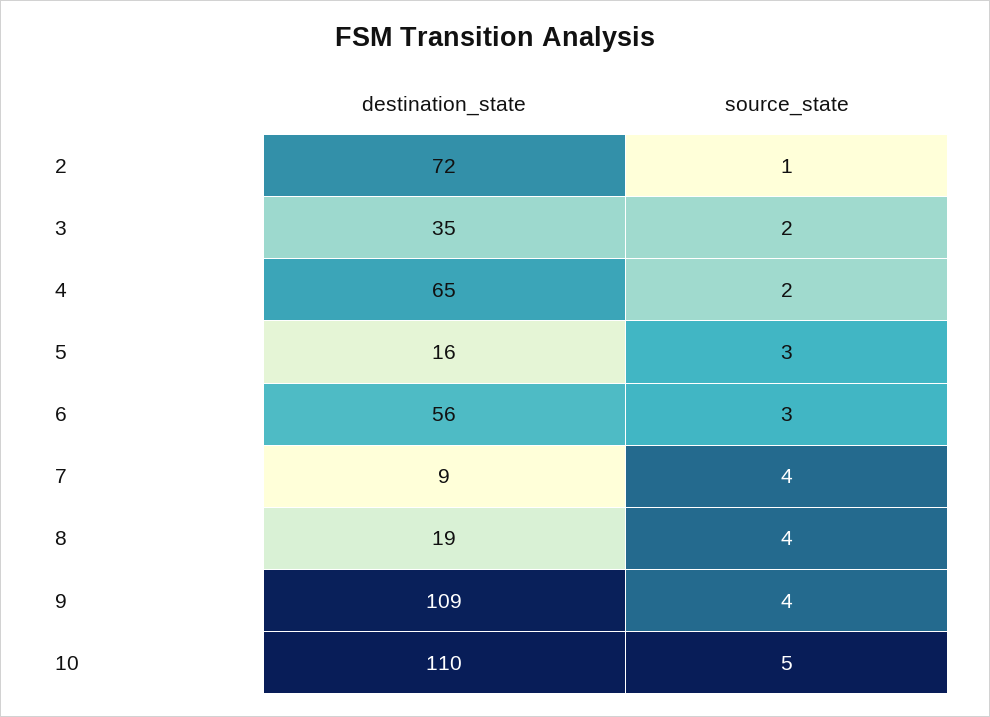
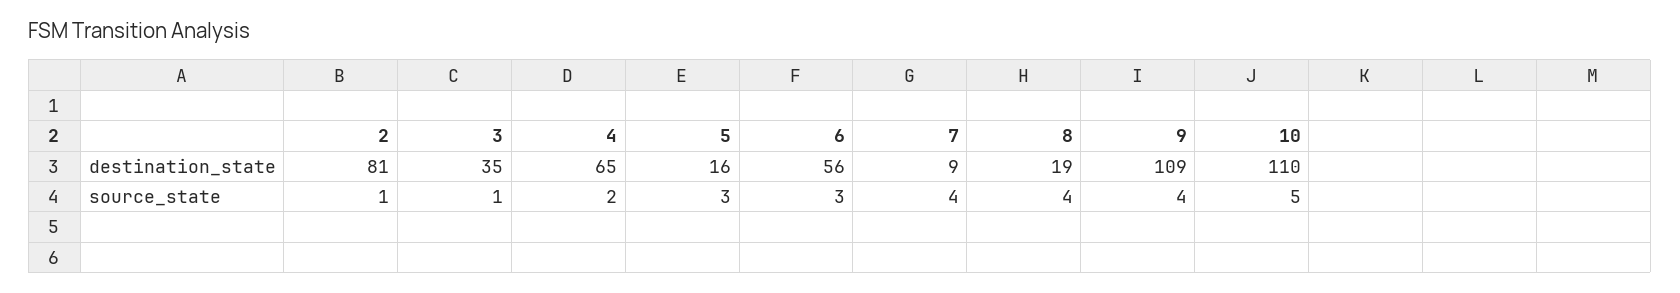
  {
    "destination_state": {
-     "2": 72,
+     "2": 81,
      "3": 35,
      "4": 65,
      "5": 16,
      "6": 56,
      "7": 9,
      "8": 19,
      "9": 109,
      "10": 110
    },
    "source_state": {
      "2": 1,
-     "3": 2,
+     "3": 1,
      "4": 2,
      "5": 3,
      "6": 3,
      "7": 4,
      "8": 4,
      "9": 4,
      "10": 5
    }
  }

